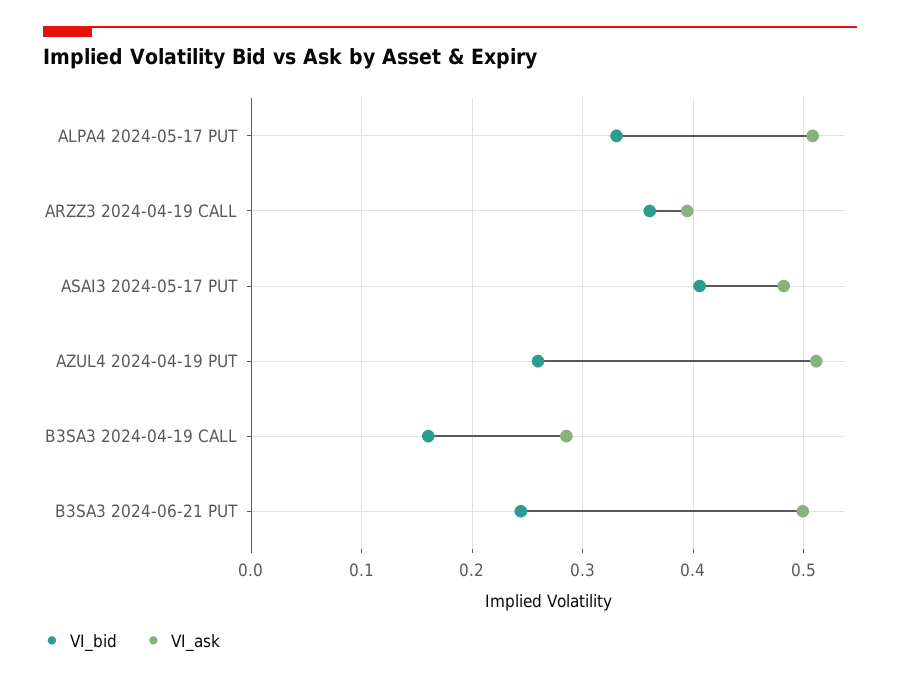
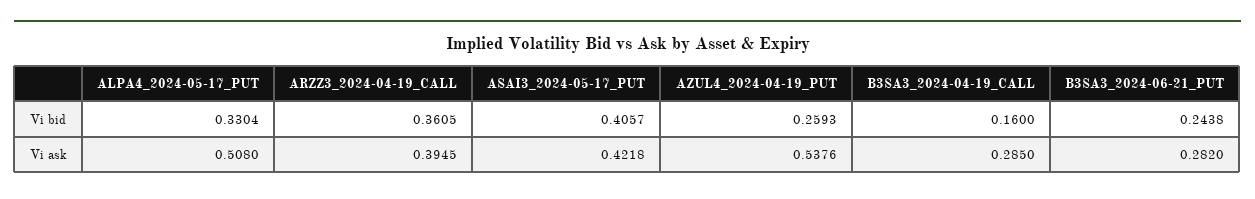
  {
    "VI_bid": {
      "ALPA4 2024-05-17 PUT": 0.3304,
      "ARZZ3 2024-04-19 CALL": 0.3605,
      "ASAI3 2024-05-17 PUT": 0.4057,
      "AZUL4 2024-04-19 PUT": 0.2593,
      "B3SA3 2024-04-19 CALL": 0.16,
      "B3SA3 2024-06-21 PUT": 0.2438
    },
    "VI_ask": {
      "ALPA4 2024-05-17 PUT": 0.508,
      "ARZZ3 2024-04-19 CALL": 0.3945,
-     "ASAI3 2024-05-17 PUT": 0.48,
+     "ASAI3 2024-05-17 PUT": 0.4218,
-     "AZUL4 2024-04-19 PUT": 0.51,
+     "AZUL4 2024-04-19 PUT": 0.5376,
      "B3SA3 2024-04-19 CALL": 0.285,
-     "B3SA3 2024-06-21 PUT": 0.5
+     "B3SA3 2024-06-21 PUT": 0.282
    }
  }

